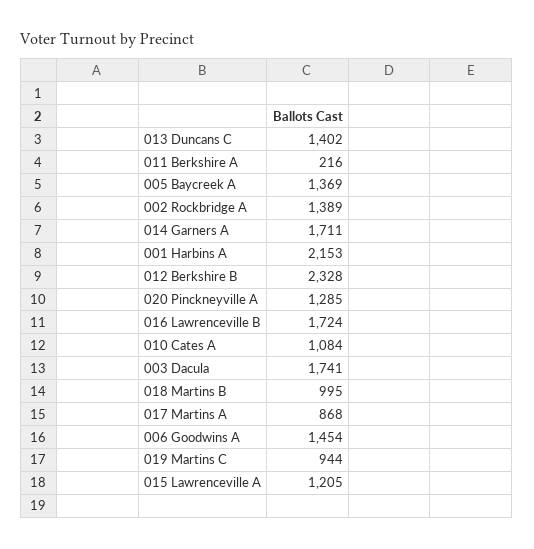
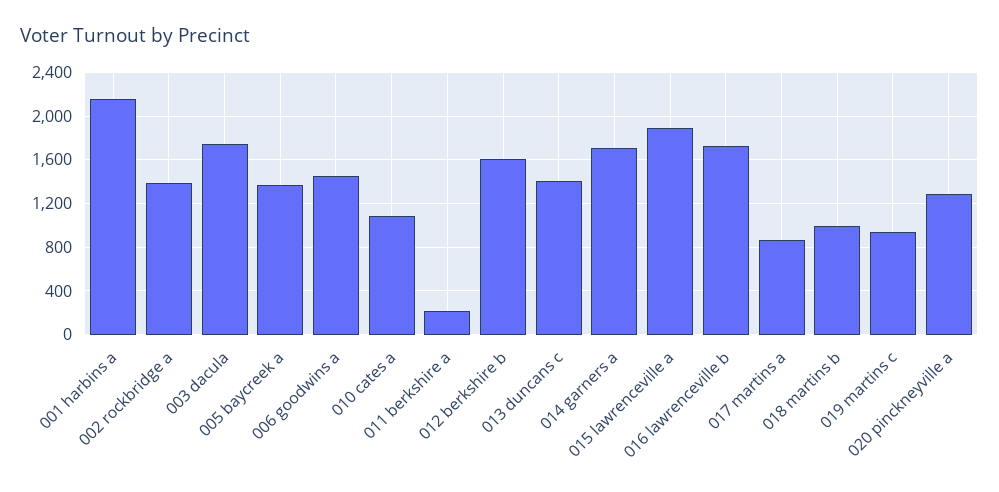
  {
    "013 Duncans C": 1402,
    "011 Berkshire A": 216,
    "005 Baycreek A": 1369,
    "002 Rockbridge A": 1389,
    "014 Garners A": 1711,
    "001 Harbins A": 2153,
-   "012 Berkshire B": 2328,
+   "012 Berkshire B": 1600,
    "020 Pinckneyville A": 1285,
    "016 Lawrenceville B": 1724,
    "010 Cates A": 1084,
    "003 Dacula": 1741,
    "018 Martins B": 995,
    "017 Martins A": 868,
    "006 Goodwins A": 1454,
    "019 Martins C": 944,
-   "015 Lawrenceville A": 1205
+   "015 Lawrenceville A": 1900
  }

